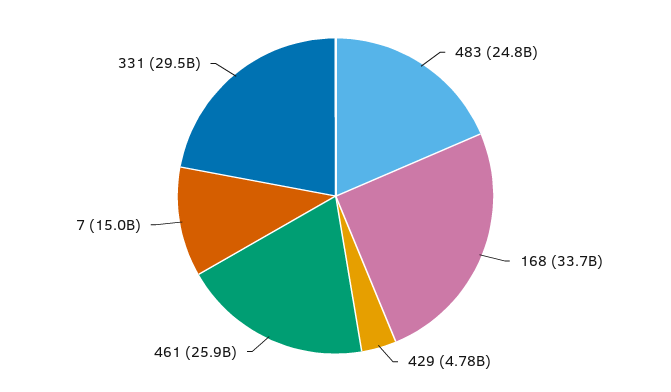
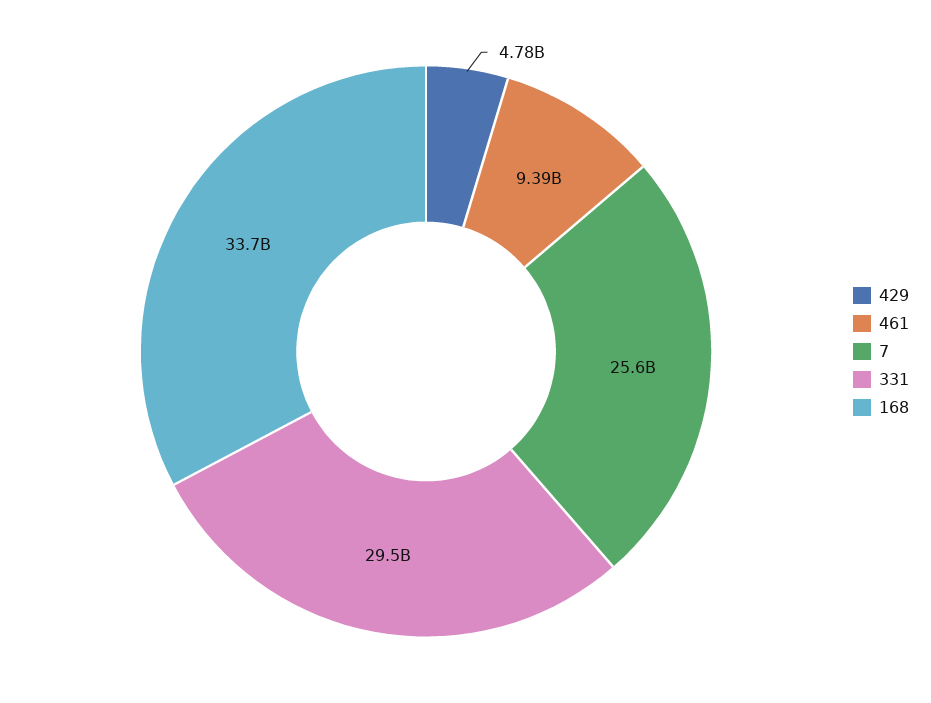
  {
-   "483": 24800000000,
    "168": 33700000000,
    "429": 4780000000,
-   "461": 25900000000,
+   "461": 9390000000,
-   "7": 15000000000,
+   "7": 25600000000,
    "331": 29500000000
  }

